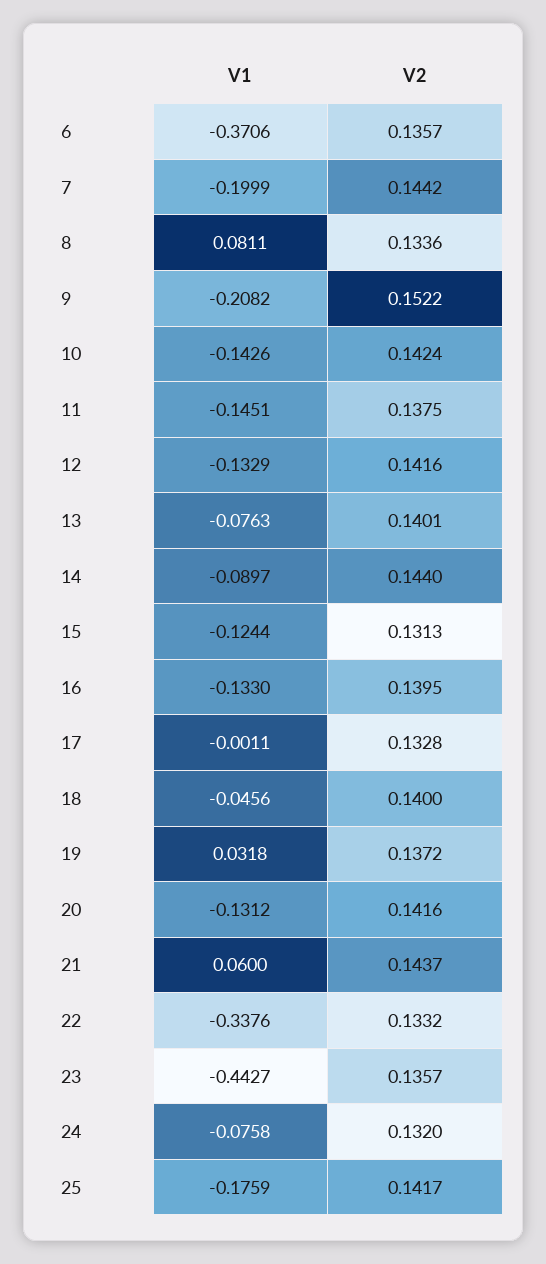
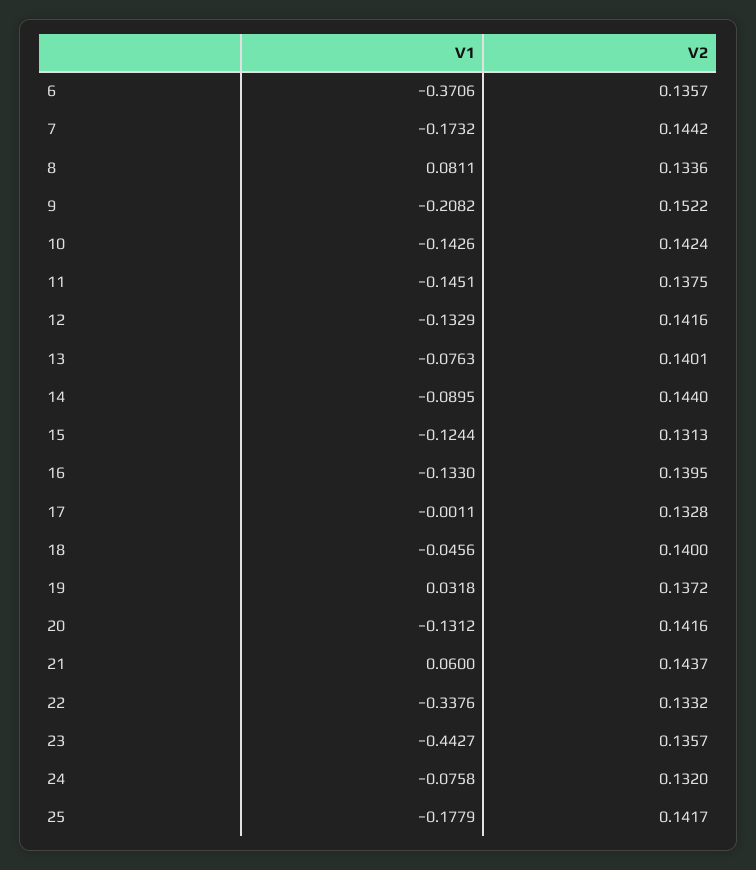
  {
    "V1": {
      "6": -0.3706,
-     "7": -0.1999,
+     "7": -0.1732,
      "8": 0.0811,
      "9": -0.2082,
      "10": -0.1426,
      "11": -0.1451,
      "12": -0.1329,
      "13": -0.0763,
-     "14": -0.0897,
+     "14": -0.0895,
      "15": -0.1244,
      "16": -0.133,
      "17": -0.0011,
      "18": -0.0456,
      "19": 0.0318,
      "20": -0.1312,
      "21": 0.06,
      "22": -0.3376,
      "23": -0.4427,
      "24": -0.0758,
-     "25": -0.1759
+     "25": -0.1779
    },
    "V2": {
      "6": 0.1357,
      "7": 0.1442,
      "8": 0.1336,
      "9": 0.1522,
      "10": 0.1424,
      "11": 0.1375,
      "12": 0.1416,
      "13": 0.1401,
      "14": 0.144,
      "15": 0.1313,
      "16": 0.1395,
      "17": 0.1328,
      "18": 0.14,
      "19": 0.1372,
      "20": 0.1416,
      "21": 0.1437,
      "22": 0.1332,
      "23": 0.1357,
      "24": 0.132,
      "25": 0.1417
    }
  }

